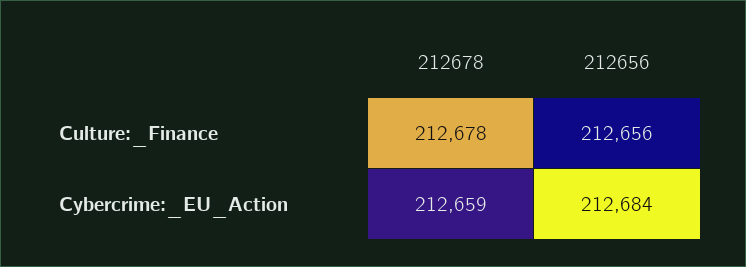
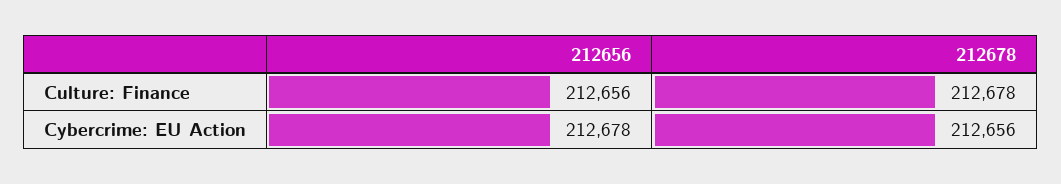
  {
    "212678": {
      "Culture:_Finance": 212678,
-     "Cybercrime:_EU_Action": 212659
+     "Cybercrime:_EU_Action": 212656
    },
    "212656": {
      "Culture:_Finance": 212656,
-     "Cybercrime:_EU_Action": 212684
+     "Cybercrime:_EU_Action": 212678
    }
  }

